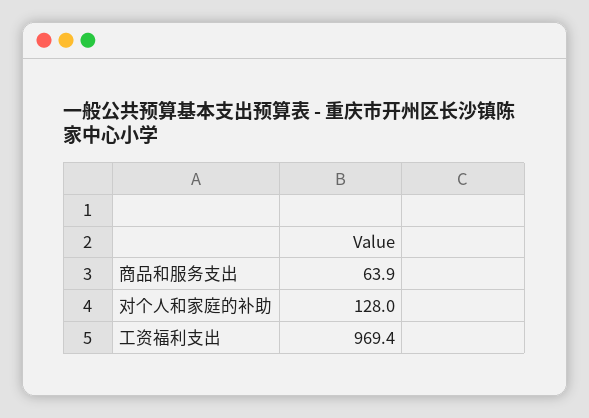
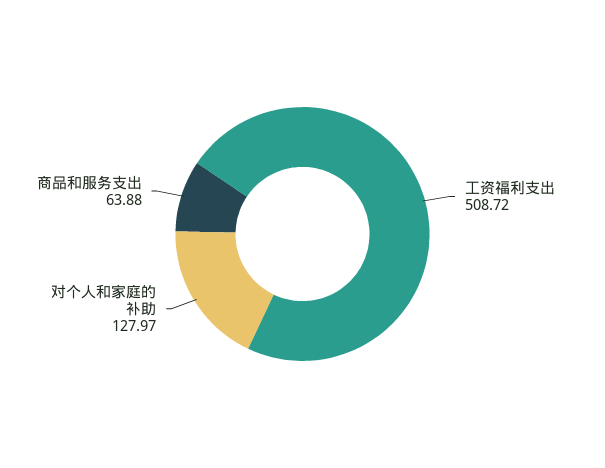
  {
    "商品和服务支出": 63.88,
    "对个人和家庭的补助": 127.97,
-   "工资福利支出": 969.4
+   "工资福利支出": 508.72
  }

